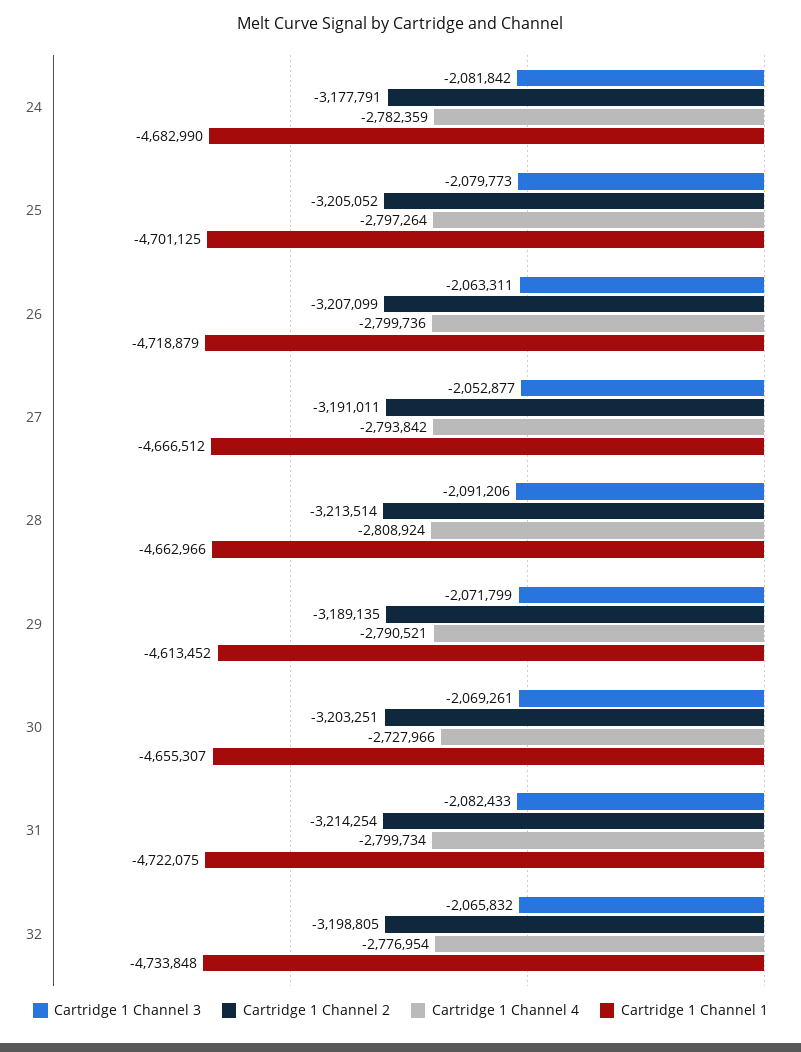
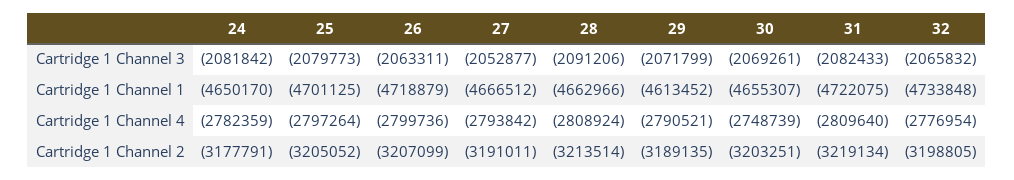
  {
    "Cartridge 1 Channel 3": {
      "24": -2081842,
      "25": -2079773,
      "26": -2063311,
      "27": -2052877,
      "28": -2091206,
      "29": -2071799,
      "30": -2069261,
      "31": -2082433,
      "32": -2065832
    },
    "Cartridge 1 Channel 2": {
      "24": -3177791,
      "25": -3205052,
      "26": -3207099,
      "27": -3191011,
      "28": -3213514,
      "29": -3189135,
      "30": -3203251,
-     "31": -3214254,
+     "31": -3219134,
      "32": -3198805
    },
    "Cartridge 1 Channel 4": {
      "24": -2782359,
      "25": -2797264,
      "26": -2799736,
      "27": -2793842,
      "28": -2808924,
      "29": -2790521,
-     "30": -2727966,
+     "30": -2748739,
-     "31": -2799734,
+     "31": -2809640,
      "32": -2776954
    },
    "Cartridge 1 Channel 1": {
-     "24": -4682990,
+     "24": -4650170,
      "25": -4701125,
      "26": -4718879,
      "27": -4666512,
      "28": -4662966,
      "29": -4613452,
      "30": -4655307,
      "31": -4722075,
      "32": -4733848
    }
  }

